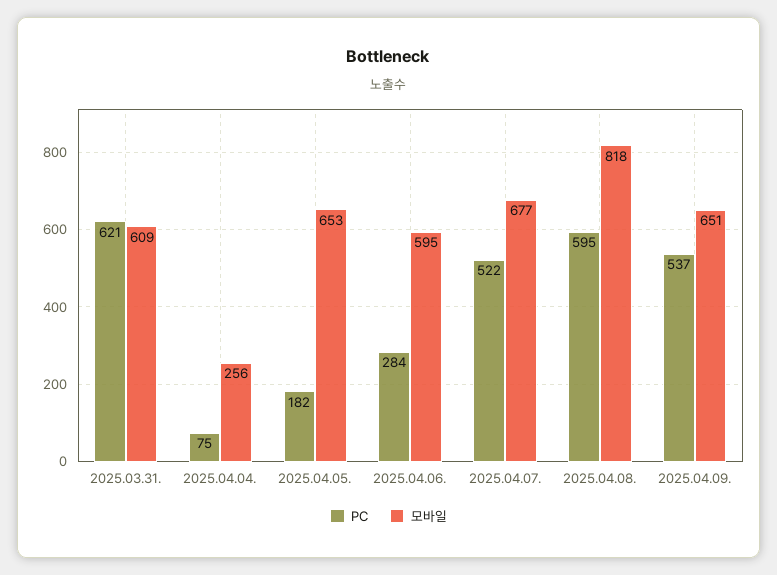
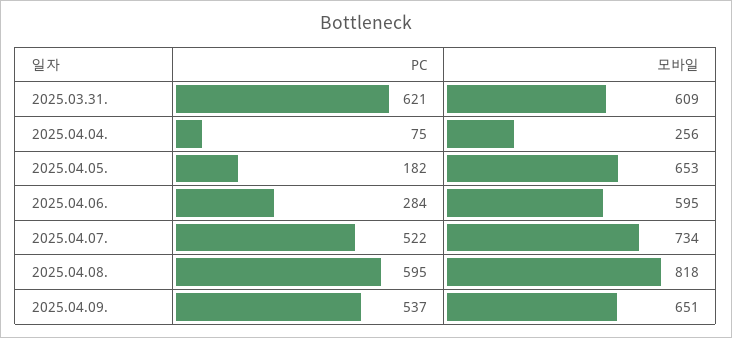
  {
    "PC": {
      "2025.03.31.": 621,
      "2025.04.04.": 75,
      "2025.04.05.": 182,
      "2025.04.06.": 284,
      "2025.04.07.": 522,
      "2025.04.08.": 595,
      "2025.04.09.": 537
    },
    "모바일": {
      "2025.03.31.": 609,
      "2025.04.04.": 256,
      "2025.04.05.": 653,
      "2025.04.06.": 595,
-     "2025.04.07.": 677,
+     "2025.04.07.": 734,
      "2025.04.08.": 818,
      "2025.04.09.": 651
    }
  }

